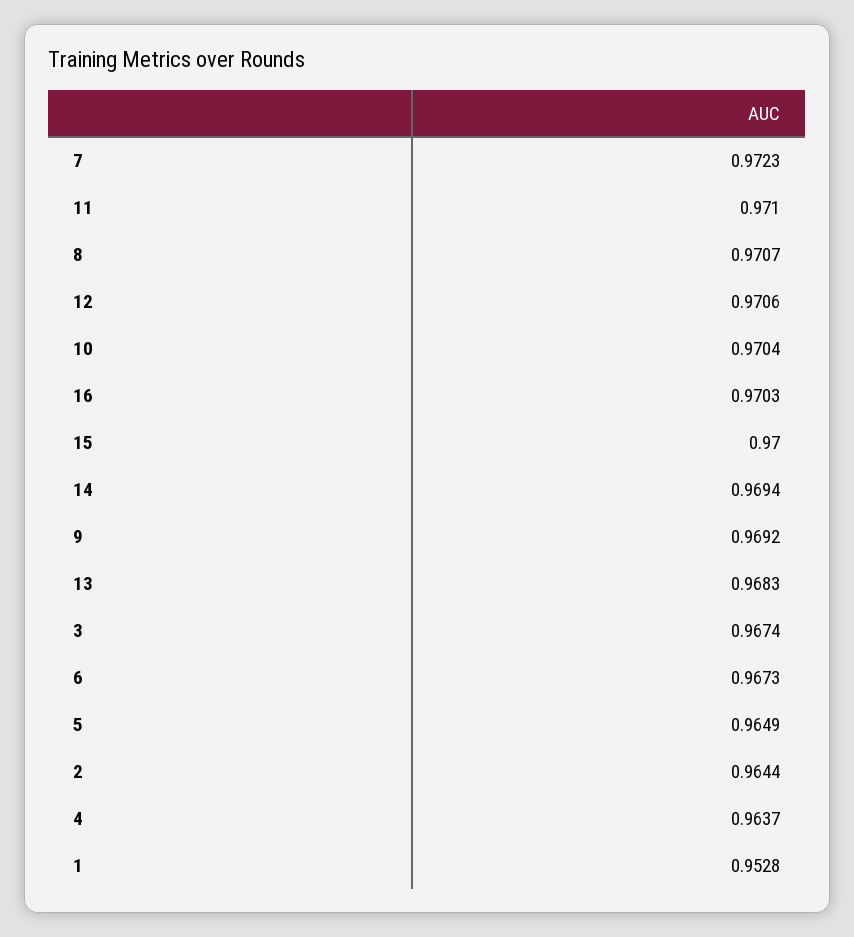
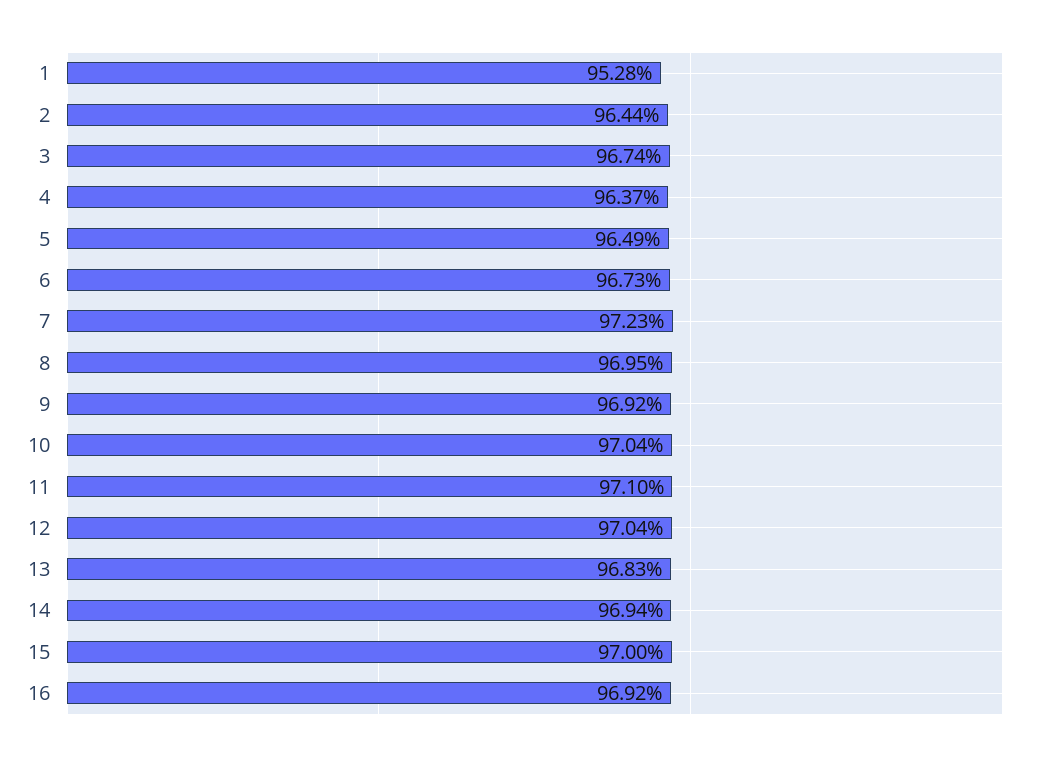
  {
    "7": 0.9723,
    "11": 0.971,
-   "8": 0.9707,
+   "8": 0.9695,
-   "12": 0.9706,
+   "12": 0.9704,
    "10": 0.9704,
-   "16": 0.9703,
+   "16": 0.9692,
    "15": 0.97,
    "14": 0.9694,
    "9": 0.9692,
    "13": 0.9683,
    "3": 0.9674,
    "6": 0.9673,
    "5": 0.9649,
    "2": 0.9644,
    "4": 0.9637,
    "1": 0.9528
  }

